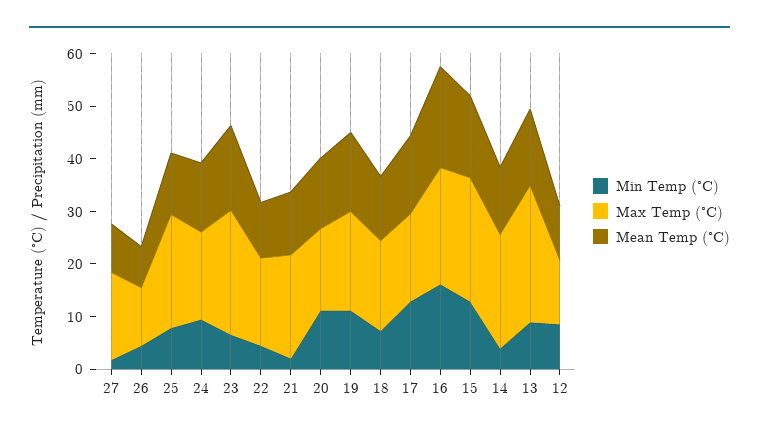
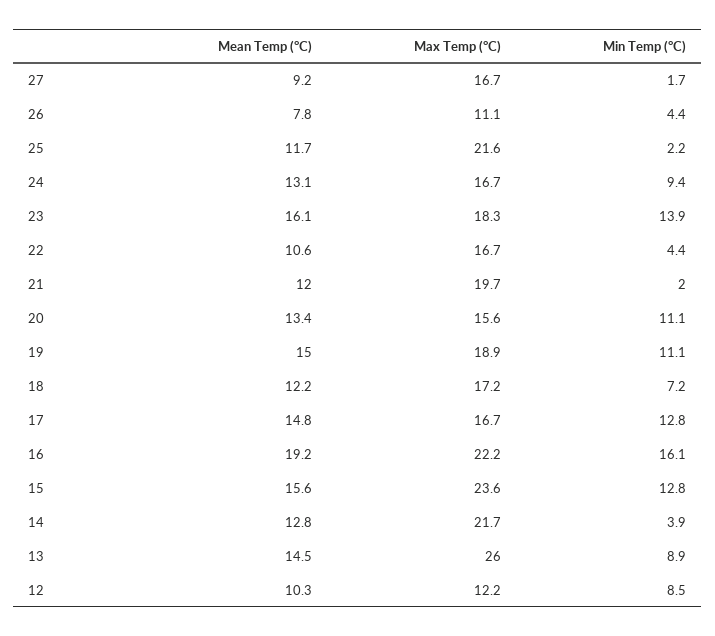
  {
    "Min Temp (°C)": {
      "27": 1.7,
      "26": 4.4,
-     "25": 8,
+     "25": 2.2,
      "24": 9.4,
-     "23": 6,
+     "23": 13.9,
      "22": 4.4,
      "21": 2,
      "20": 11.1,
      "19": 11.1,
      "18": 7.2,
      "17": 12.8,
      "16": 16.1,
      "15": 12.8,
      "14": 3.9,
      "13": 8.9,
      "12": 8.5
    },
    "Max Temp (°C)": {
      "27": 16.7,
      "26": 11.1,
      "25": 21.6,
      "24": 16.7,
-     "23": 24,
+     "23": 18.3,
      "22": 16.7,
      "21": 19.7,
      "20": 15.6,
      "19": 18.9,
      "18": 17.2,
      "17": 16.7,
      "16": 22.2,
      "15": 23.6,
      "14": 21.7,
      "13": 26,
      "12": 12.2
    },
    "Mean Temp (°C)": {
      "27": 9.2,
      "26": 7.8,
      "25": 11.7,
      "24": 13.1,
      "23": 16.1,
      "22": 10.6,
      "21": 12,
      "20": 13.4,
      "19": 15,
      "18": 12.2,
      "17": 14.8,
      "16": 19.2,
      "15": 15.6,
      "14": 12.8,
      "13": 14.5,
      "12": 10.3
    }
  }

